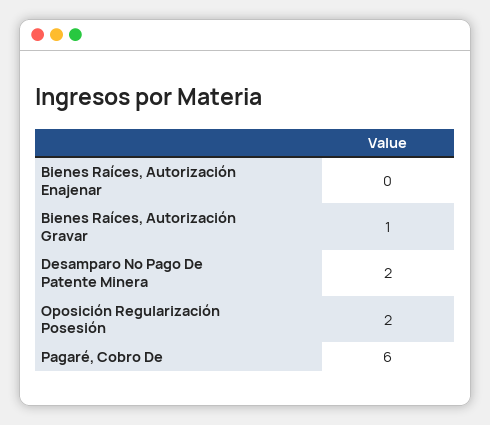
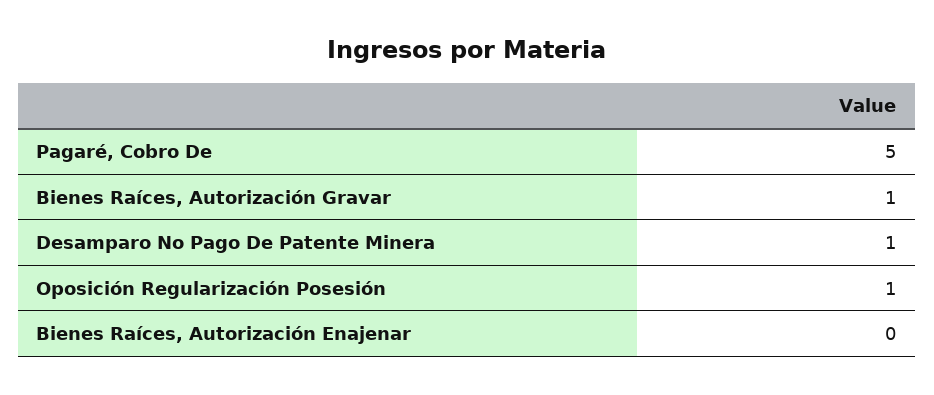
  {
    "Bienes Raíces, Autorización Enajenar": 0,
    "Bienes Raíces, Autorización Gravar": 1,
-   "Desamparo No Pago De Patente Minera": 2,
+   "Desamparo No Pago De Patente Minera": 1,
-   "Oposición Regularización Posesión": 2,
+   "Oposición Regularización Posesión": 1,
-   "Pagaré, Cobro De": 6
+   "Pagaré, Cobro De": 5
  }

